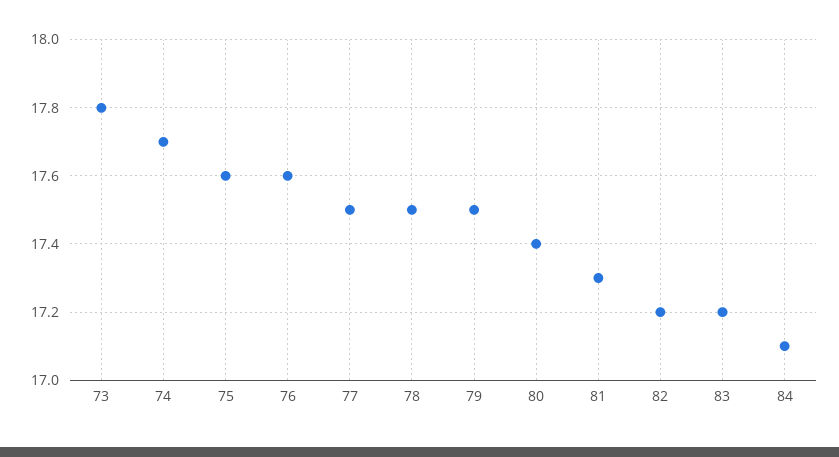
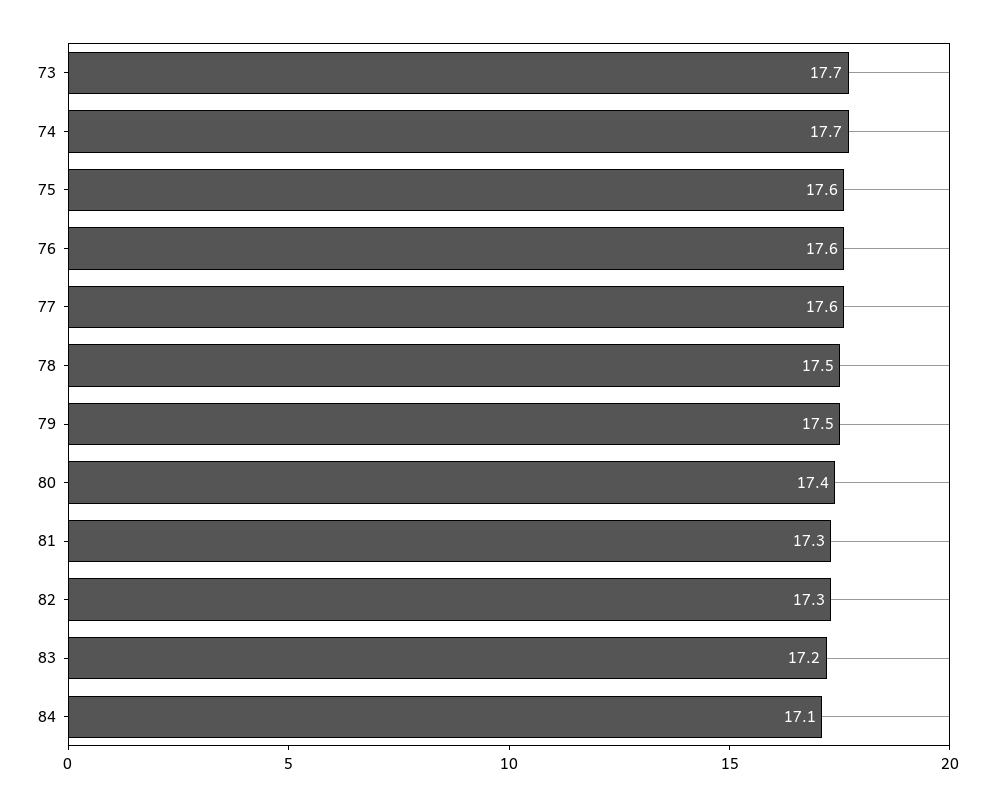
  {
-   "73": 17.8,
+   "73": 17.7,
    "74": 17.7,
    "75": 17.6,
    "76": 17.6,
-   "77": 17.5,
+   "77": 17.6,
    "78": 17.5,
    "79": 17.5,
    "80": 17.4,
    "81": 17.3,
-   "82": 17.2,
+   "82": 17.3,
    "83": 17.2,
    "84": 17.1
  }

